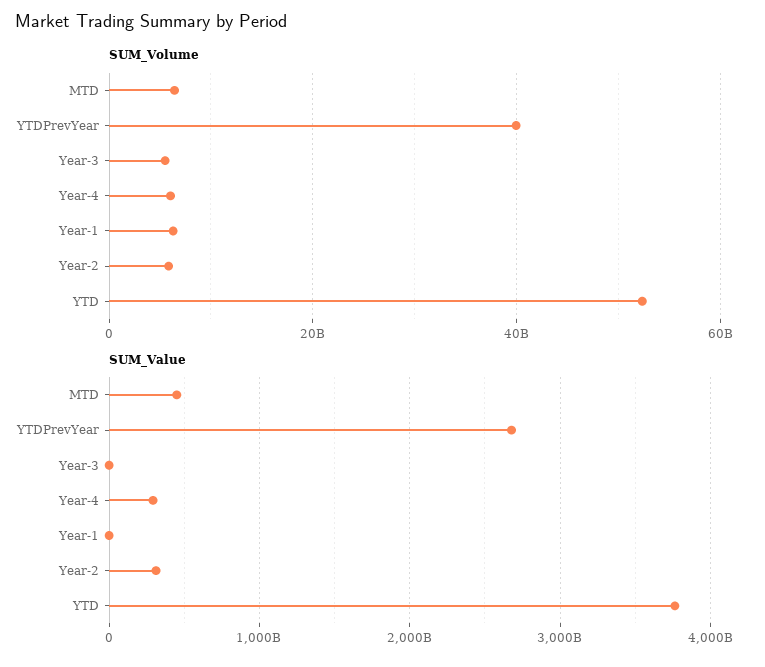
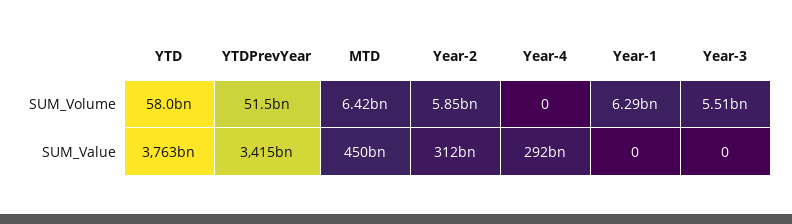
  {
    "SUM_Volume": {
      "MTD": 6420000000,
-     "YTDPrevYear": 40000000000,
+     "YTDPrevYear": 51500000000,
      "Year-3": 5510000000,
-     "Year-4": 6000000000,
+     "Year-4": 0,
      "Year-1": 6290000000,
      "Year-2": 5850000000,
-     "YTD": 52000000000
+     "YTD": 58000000000
    },
    "SUM_Value": {
      "MTD": 450000000000,
-     "YTDPrevYear": 2700000000000,
+     "YTDPrevYear": 3415000000000,
      "Year-3": 0,
      "Year-4": 292000000000,
      "Year-1": 0,
      "Year-2": 312000000000,
      "YTD": 3763000000000
    }
  }

